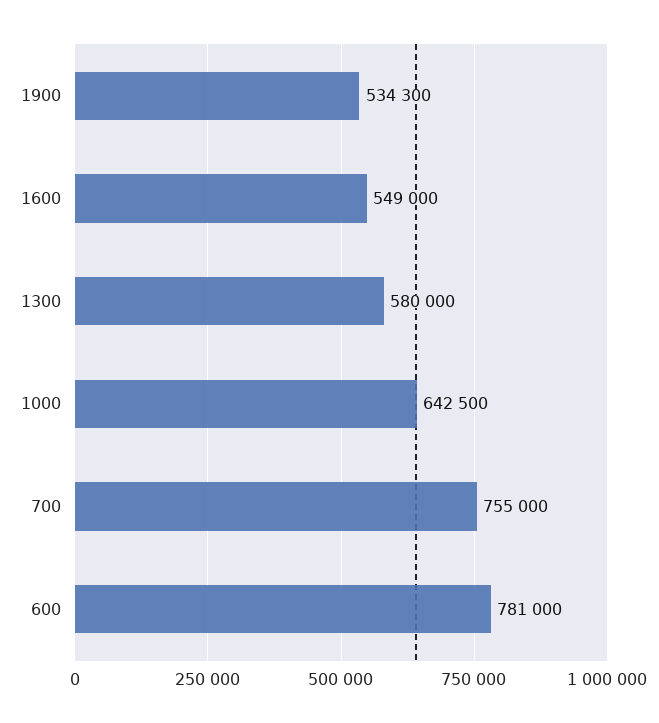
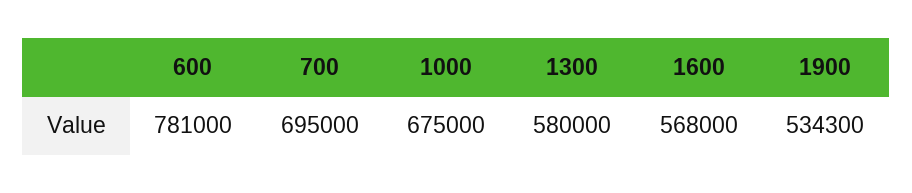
  {
    "1900": 534300,
-   "1600": 549000,
+   "1600": 568000,
    "1300": 580000,
-   "1000": 642500,
+   "1000": 675000,
-   "700": 755000,
+   "700": 695000,
    "600": 781000
  }

